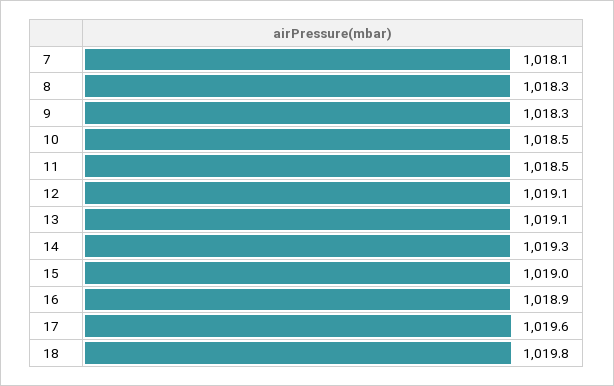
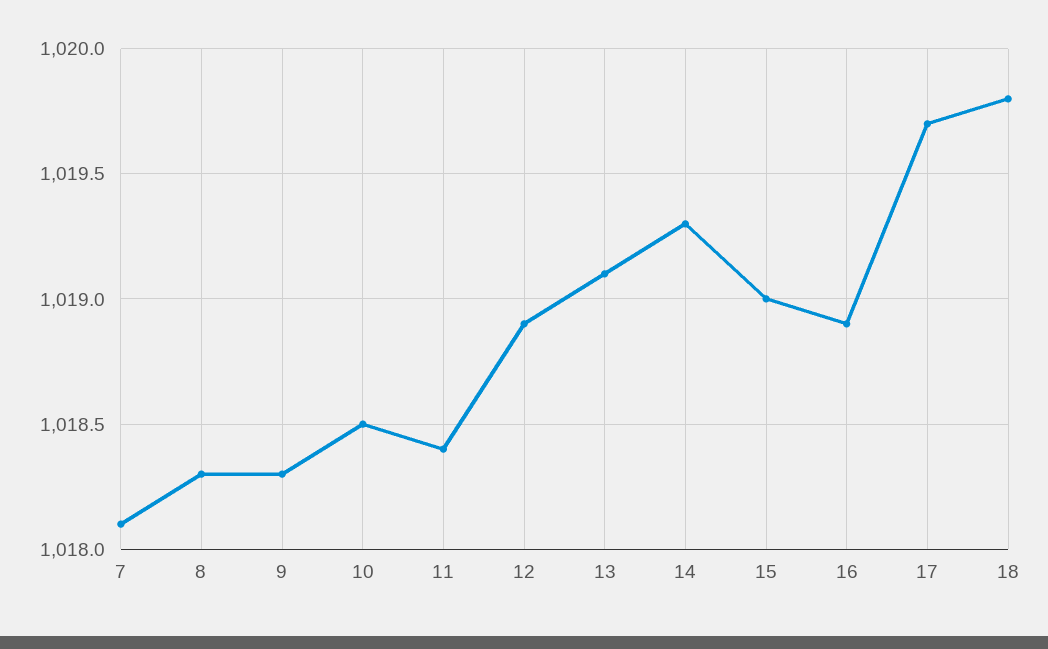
  {
    "7": 1018.1,
    "8": 1018.3,
    "9": 1018.3,
    "10": 1018.5,
-   "11": 1018.5,
+   "11": 1018.4,
-   "12": 1019.1,
+   "12": 1018.9,
    "13": 1019.1,
    "14": 1019.3,
    "15": 1019,
    "16": 1018.9,
-   "17": 1019.6,
+   "17": 1019.7,
    "18": 1019.8
  }

